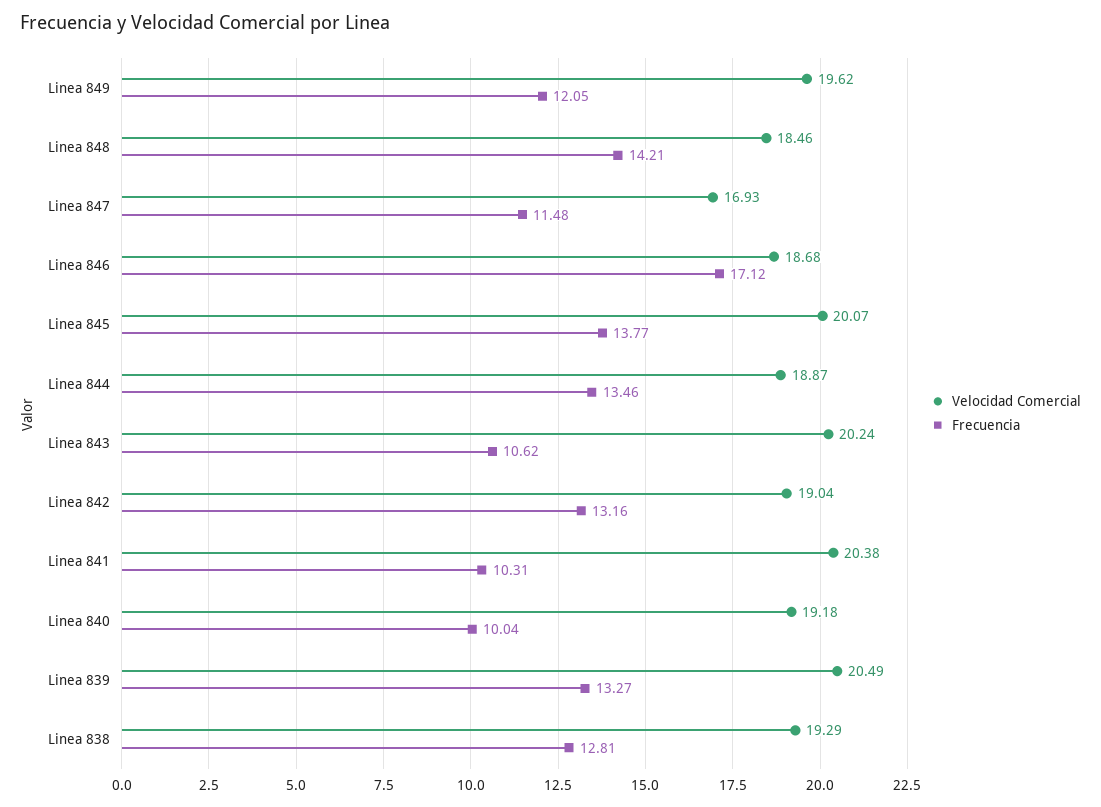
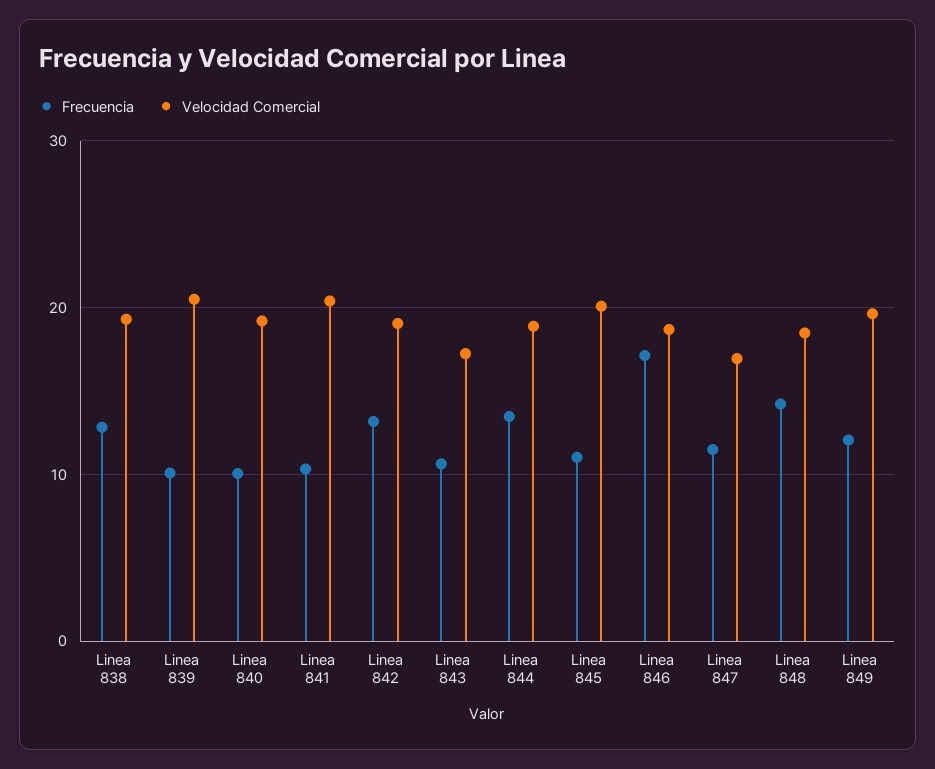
  {
    "Velocidad Comercial": {
      "Linea 849": 19.62,
      "Linea 848": 18.46,
      "Linea 847": 16.93,
      "Linea 846": 18.68,
      "Linea 845": 20.07,
      "Linea 844": 18.87,
-     "Linea 843": 20.24,
+     "Linea 843": 17,
      "Linea 842": 19.04,
      "Linea 841": 20.38,
      "Linea 840": 19.18,
      "Linea 839": 20.49,
      "Linea 838": 19.29
    },
    "Frecuencia": {
      "Linea 849": 12.05,
      "Linea 848": 14.21,
      "Linea 847": 11.48,
      "Linea 846": 17.12,
-     "Linea 845": 13.77,
+     "Linea 845": 11,
      "Linea 844": 13.46,
      "Linea 843": 10.62,
      "Linea 842": 13.16,
      "Linea 841": 10.31,
      "Linea 840": 10.04,
-     "Linea 839": 13.27,
+     "Linea 839": 10,
      "Linea 838": 12.81
    }
  }

